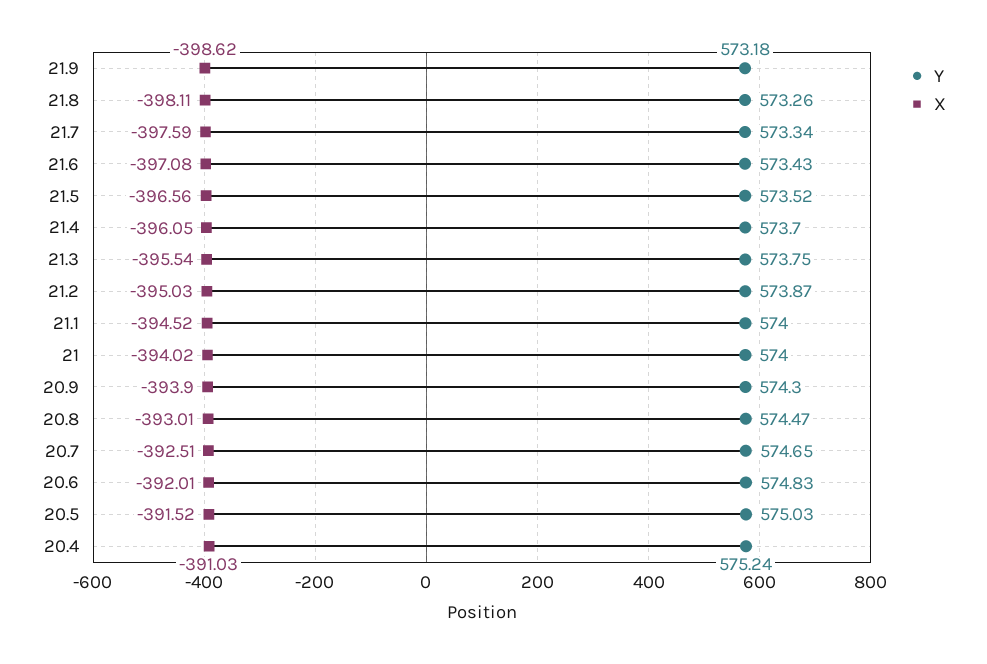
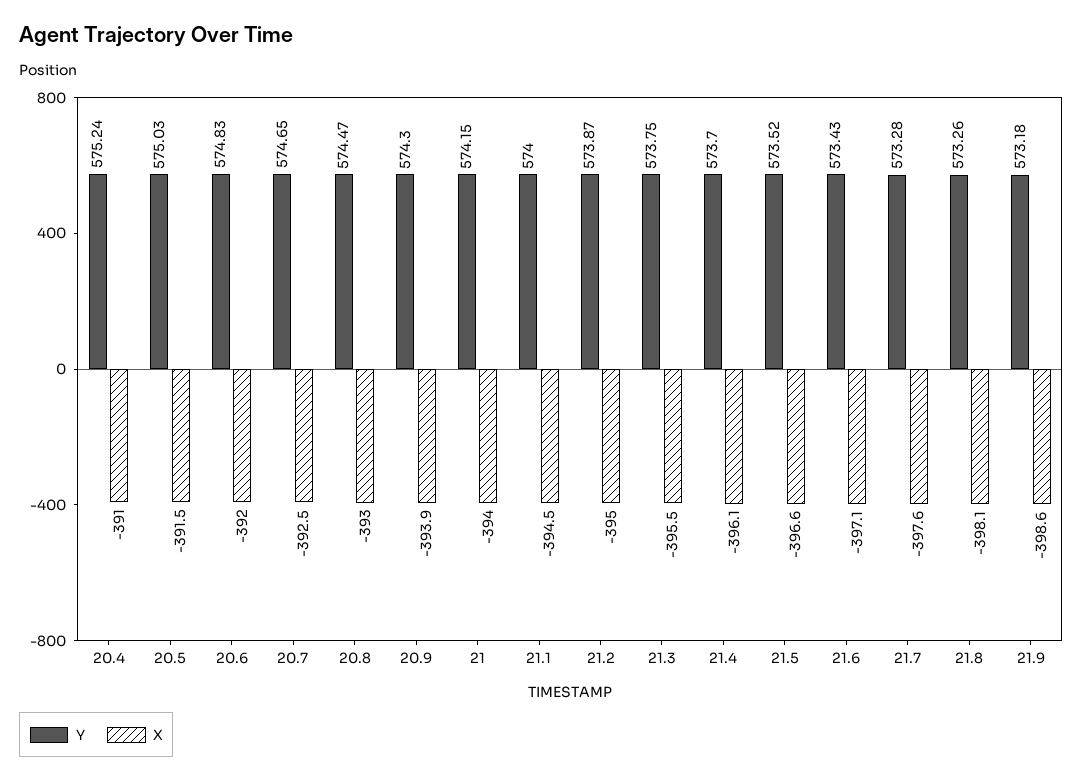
  {
    "Y": {
      "21.9": 573.18,
      "21.8": 573.26,
-     "21.7": 573.34,
+     "21.7": 573.28,
      "21.6": 573.43,
      "21.5": 573.52,
      "21.4": 573.7,
      "21.3": 573.75,
      "21.2": 573.87,
      "21.1": 574,
-     "21": 574,
+     "21": 574.15,
      "20.9": 574.3,
      "20.8": 574.47,
      "20.7": 574.65,
      "20.6": 574.83,
      "20.5": 575.03,
      "20.4": 575.24
    },
    "X": {
      "21.9": -398.62,
      "21.8": -398.11,
      "21.7": -397.59,
      "21.6": -397.08,
      "21.5": -396.56,
      "21.4": -396.05,
      "21.3": -395.54,
      "21.2": -395.03,
      "21.1": -394.52,
      "21": -394.02,
      "20.9": -393.9,
      "20.8": -393.01,
      "20.7": -392.51,
      "20.6": -392.01,
      "20.5": -391.52,
      "20.4": -391.03
    }
  }

